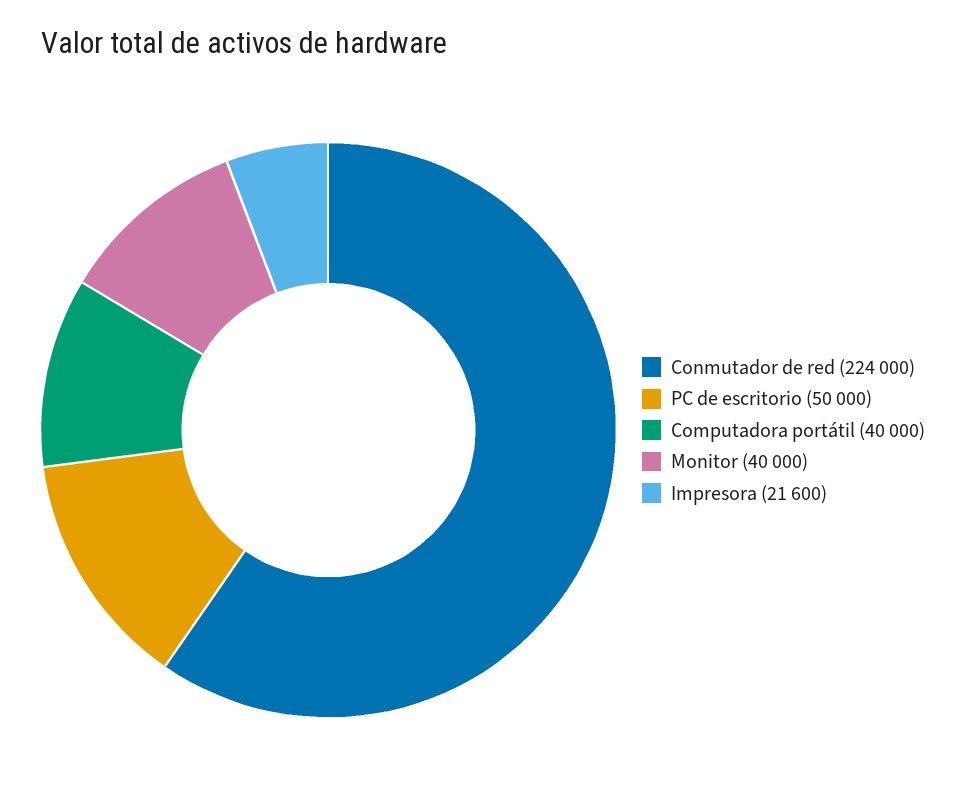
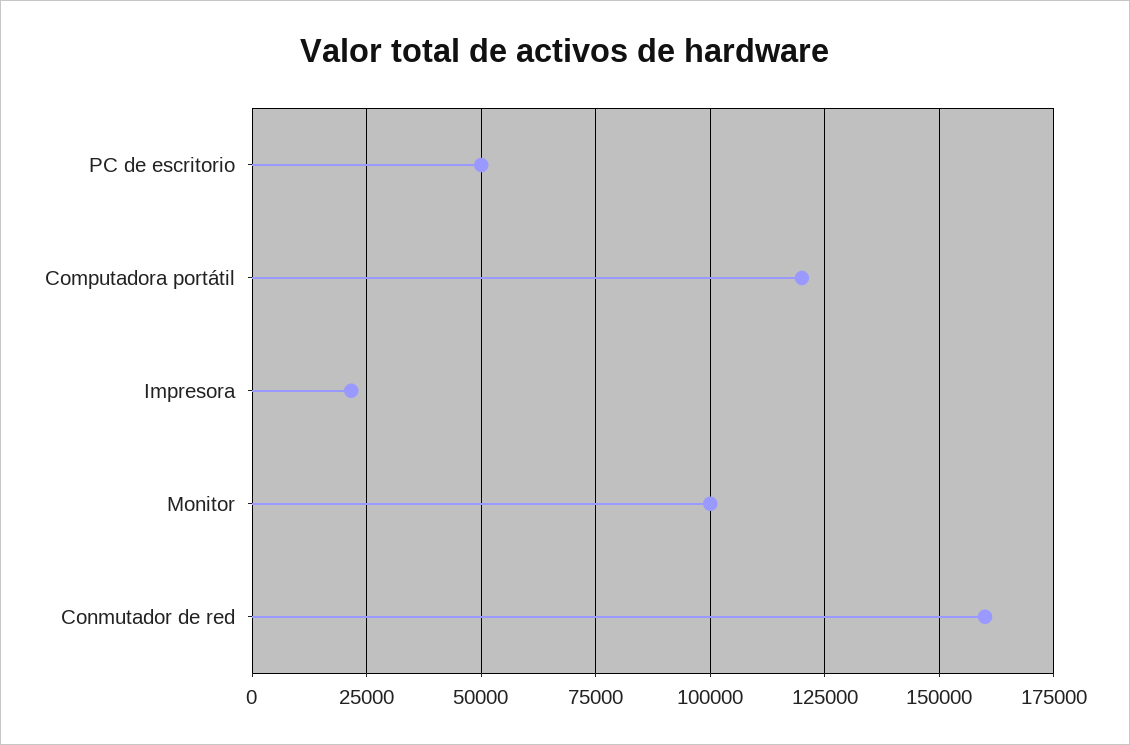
  {
-   "Conmutador de red": 224000,
+   "Conmutador de red": 160000,
    "PC de escritorio": 50000,
-   "Computadora portátil": 40000,
+   "Computadora portátil": 120000,
-   "Monitor": 40000,
+   "Monitor": 100000,
    "Impresora": 21600
  }

